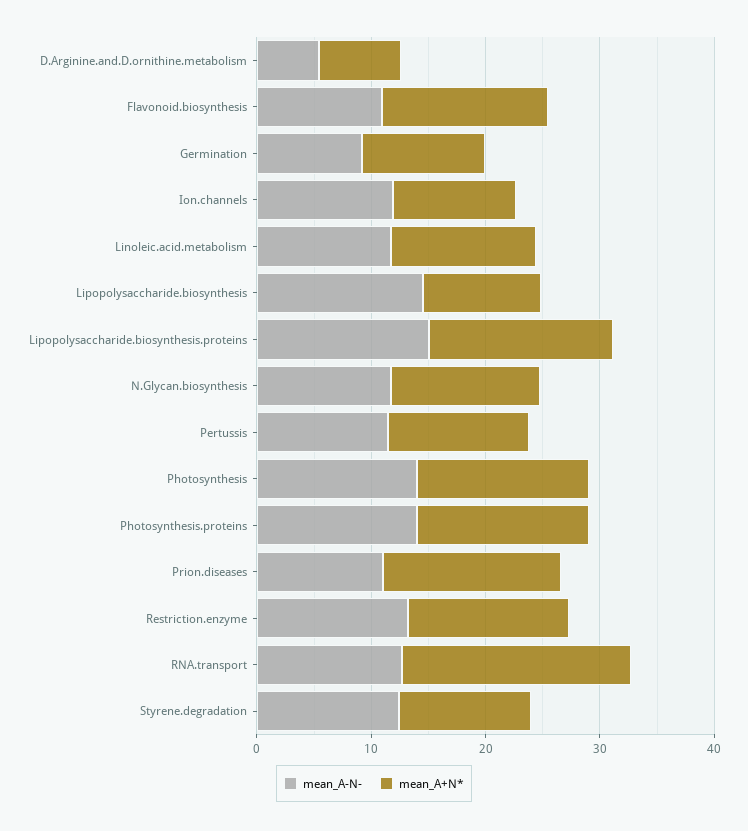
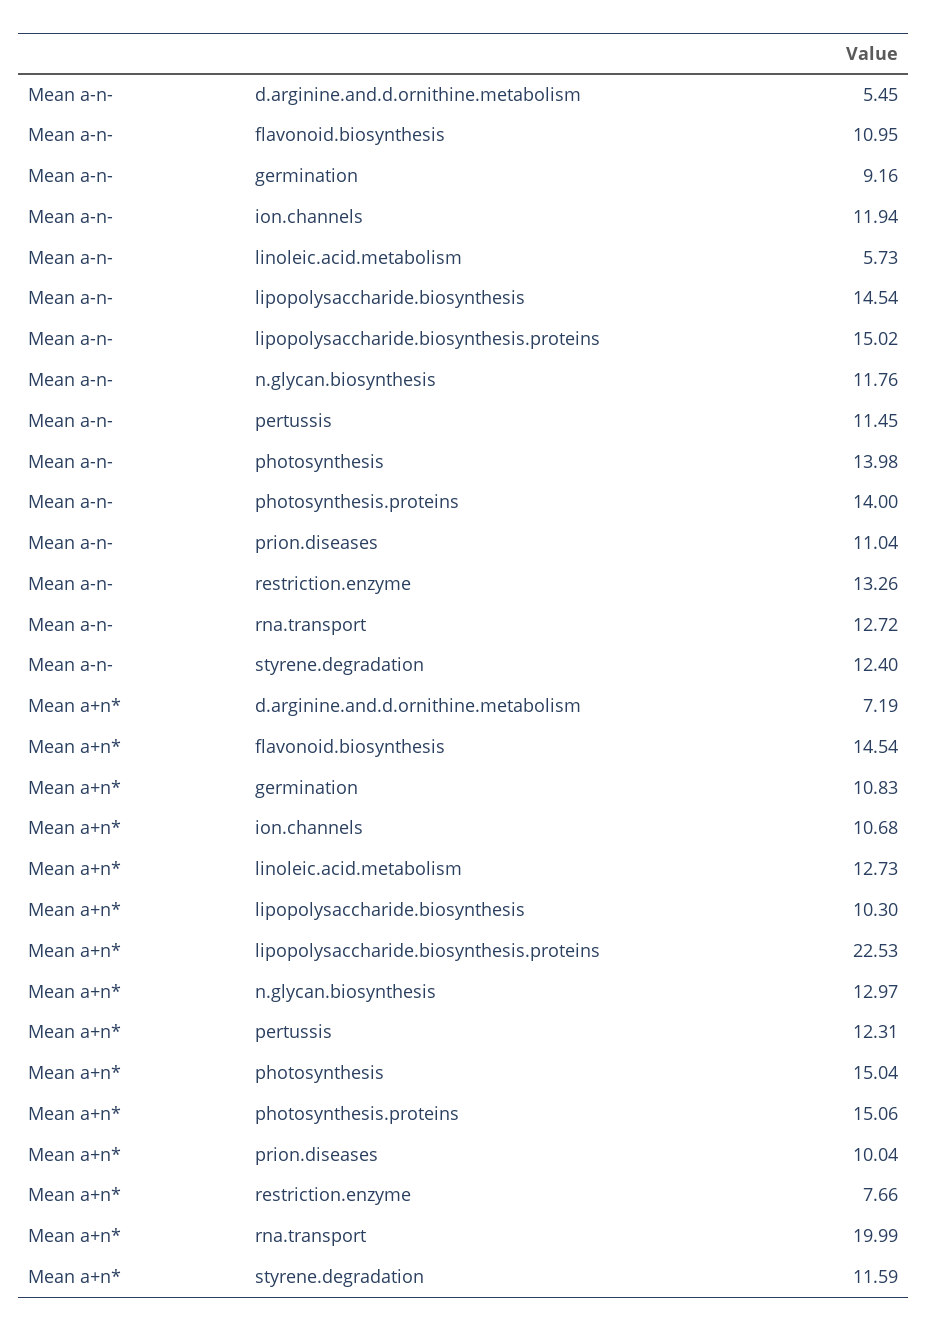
  {
    "mean_A-N-": {
      "D.Arginine.and.D.ornithine.metabolism": 5.45,
      "Flavonoid.biosynthesis": 10.95,
      "Germination": 9.16,
      "Ion.channels": 11.94,
-     "Linoleic.acid.metabolism": 12,
+     "Linoleic.acid.metabolism": 5.73,
      "Lipopolysaccharide.biosynthesis": 14.54,
      "Lipopolysaccharide.biosynthesis.proteins": 15.02,
      "N.Glycan.biosynthesis": 11.76,
      "Pertussis": 11.45,
      "Photosynthesis": 13.98,
      "Photosynthesis.proteins": 14,
      "Prion.diseases": 11.04,
      "Restriction.enzyme": 13.26,
      "RNA.transport": 12.72,
      "Styrene.degradation": 12.4
    },
    "mean_A+N*": {
      "D.Arginine.and.D.ornithine.metabolism": 7.19,
      "Flavonoid.biosynthesis": 14.54,
      "Germination": 10.83,
      "Ion.channels": 10.68,
      "Linoleic.acid.metabolism": 12.73,
      "Lipopolysaccharide.biosynthesis": 10.3,
-     "Lipopolysaccharide.biosynthesis.proteins": 16,
+     "Lipopolysaccharide.biosynthesis.proteins": 22.53,
      "N.Glycan.biosynthesis": 12.97,
      "Pertussis": 12.31,
      "Photosynthesis": 15.04,
      "Photosynthesis.proteins": 15.06,
-     "Prion.diseases": 16,
+     "Prion.diseases": 10.04,
-     "Restriction.enzyme": 14,
+     "Restriction.enzyme": 7.66,
      "RNA.transport": 19.99,
      "Styrene.degradation": 11.59
    }
  }

